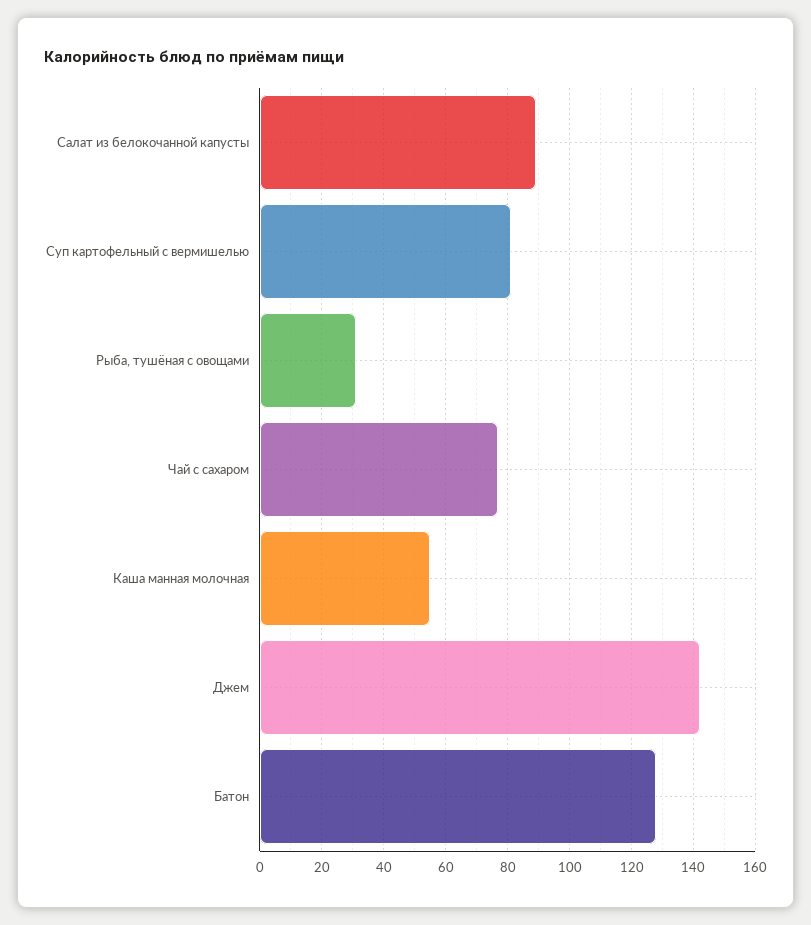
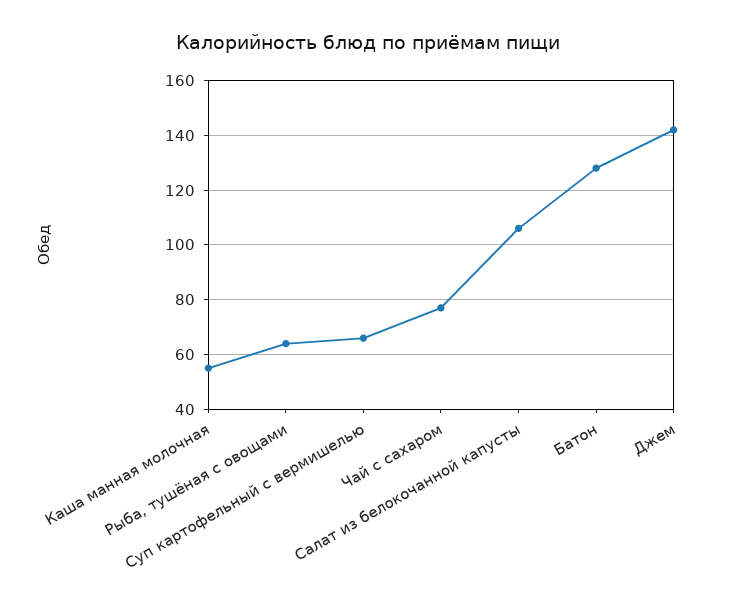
  {
-   "Салат из белокочанной капусты": 90,
+   "Салат из белокочанной капусты": 105,
-   "Суп картофельный с вермишелью": 80,
+   "Суп картофельный с вермишелью": 65,
-   "Рыба, тушёная с овощами": 30,
+   "Рыба, тушёная с овощами": 65,
    "Чай с сахаром": 75,
    "Каша манная молочная": 55,
    "Джем": 140,
    "Батон": 130
  }

